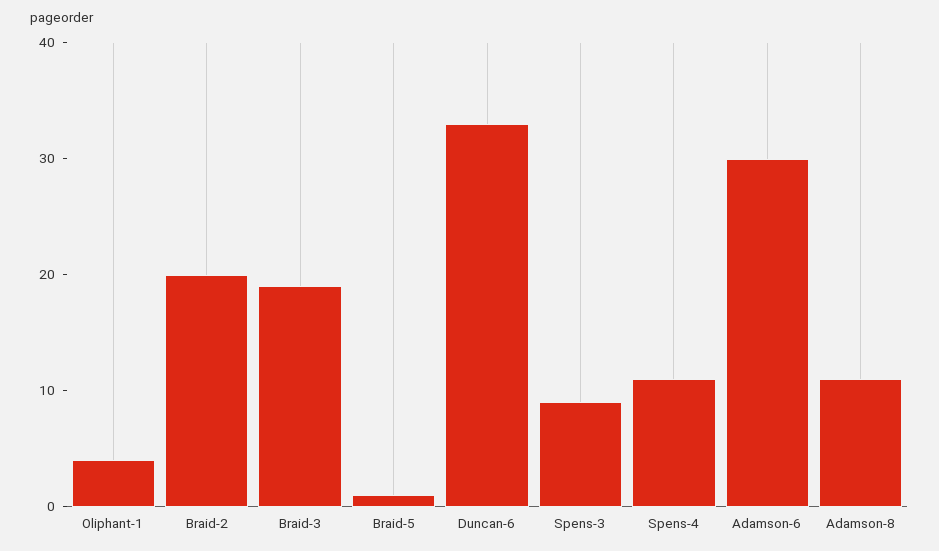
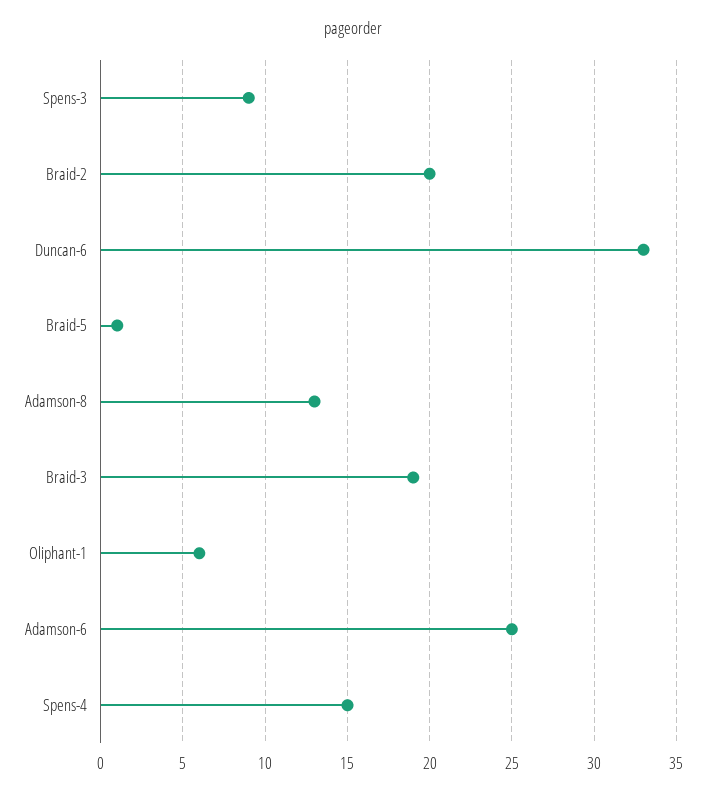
  {
-   "Oliphant-1": 4,
+   "Oliphant-1": 6,
    "Braid-2": 20,
    "Braid-3": 19,
    "Braid-5": 1,
    "Duncan-6": 33,
    "Spens-3": 9,
-   "Spens-4": 11,
+   "Spens-4": 15,
-   "Adamson-6": 30,
+   "Adamson-6": 25,
-   "Adamson-8": 11
+   "Adamson-8": 13
  }

